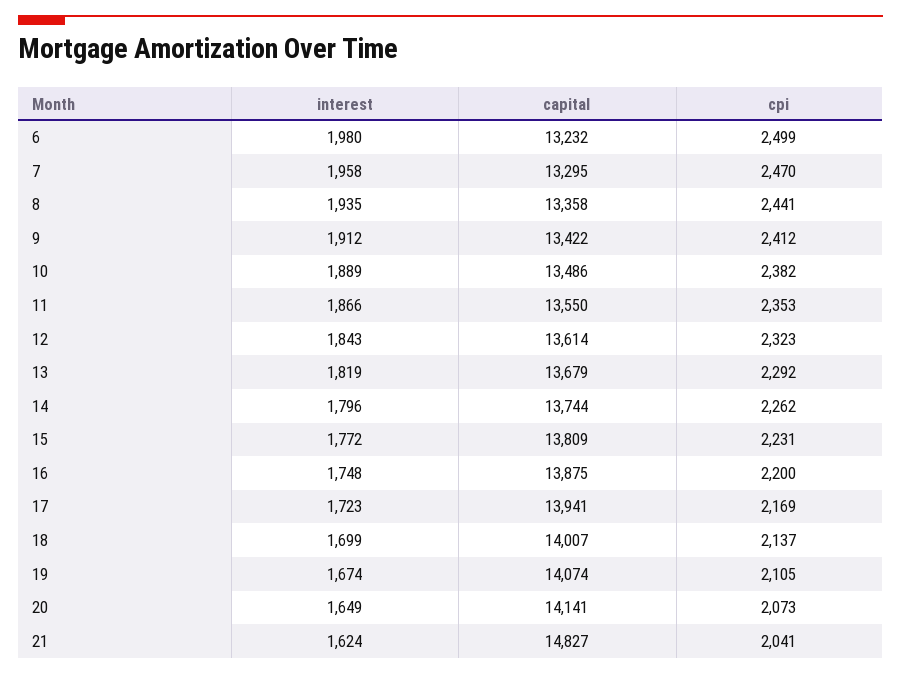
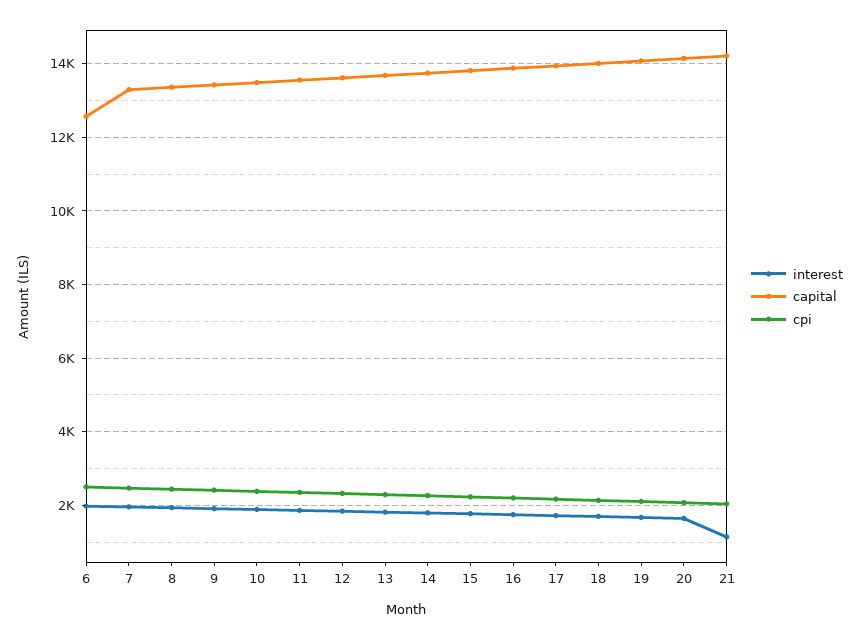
  {
    "interest": {
      "6": 1980,
      "7": 1958,
      "8": 1935,
      "9": 1912,
      "10": 1889,
      "11": 1866,
      "12": 1843,
      "13": 1819,
      "14": 1796,
      "15": 1772,
      "16": 1748,
      "17": 1723,
      "18": 1699,
      "19": 1674,
      "20": 1649,
-     "21": 1624
+     "21": 1200
    },
    "capital": {
-     "6": 13232,
+     "6": 12600,
      "7": 13295,
      "8": 13358,
      "9": 13422,
      "10": 13486,
      "11": 13550,
      "12": 13614,
      "13": 13679,
      "14": 13744,
      "15": 13809,
      "16": 13875,
      "17": 13941,
      "18": 14007,
      "19": 14074,
      "20": 14141,
-     "21": 14827
+     "21": 14200
    },
    "cpi": {
      "6": 2499,
      "7": 2470,
      "8": 2441,
      "9": 2412,
      "10": 2382,
      "11": 2353,
      "12": 2323,
      "13": 2292,
      "14": 2262,
      "15": 2231,
      "16": 2200,
      "17": 2169,
      "18": 2137,
      "19": 2105,
      "20": 2073,
      "21": 2041
    }
  }

